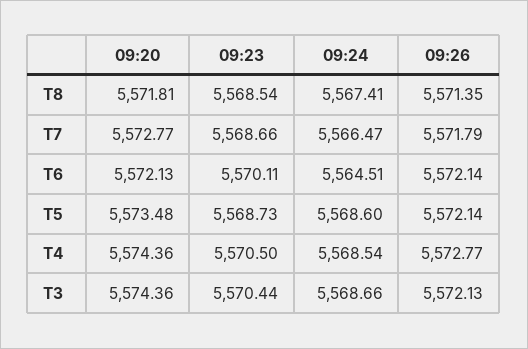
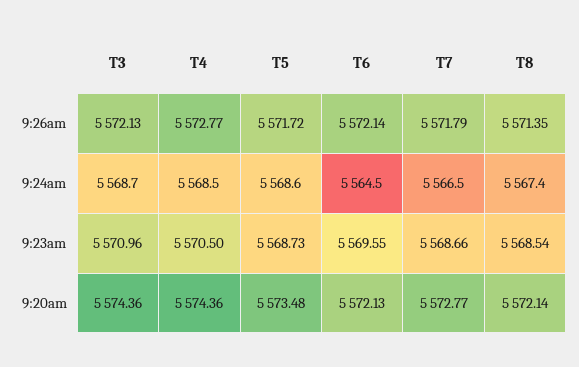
  {
    "09:20": {
-     "T8": 5571.81,
+     "T8": 5572.14,
      "T7": 5572.77,
      "T6": 5572.13,
      "T5": 5573.48,
      "T4": 5574.36,
      "T3": 5574.36
    },
    "09:23": {
      "T8": 5568.54,
      "T7": 5568.66,
-     "T6": 5570.11,
+     "T6": 5569.55,
      "T5": 5568.73,
      "T4": 5570.5,
-     "T3": 5570.44
+     "T3": 5570.96
    },
    "09:24": {
      "T8": 5567.41,
      "T7": 5566.47,
      "T6": 5564.51,
      "T5": 5568.6,
      "T4": 5568.54,
      "T3": 5568.66
    },
    "09:26": {
      "T8": 5571.35,
      "T7": 5571.79,
      "T6": 5572.14,
-     "T5": 5572.14,
+     "T5": 5571.72,
      "T4": 5572.77,
      "T3": 5572.13
    }
  }

